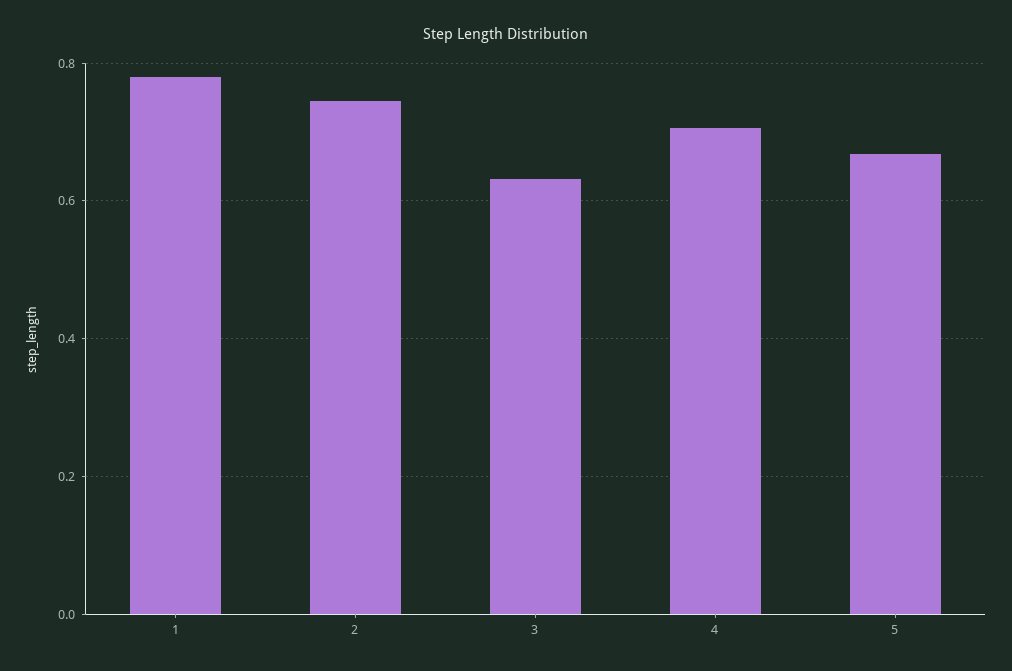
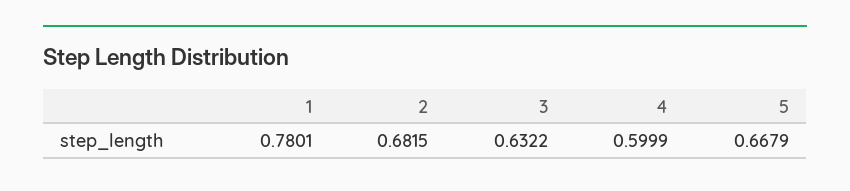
  {
    "1": 0.7801,
-   "2": 0.74,
+   "2": 0.6815,
    "3": 0.6322,
-   "4": 0.7,
+   "4": 0.5999,
    "5": 0.6679
  }

